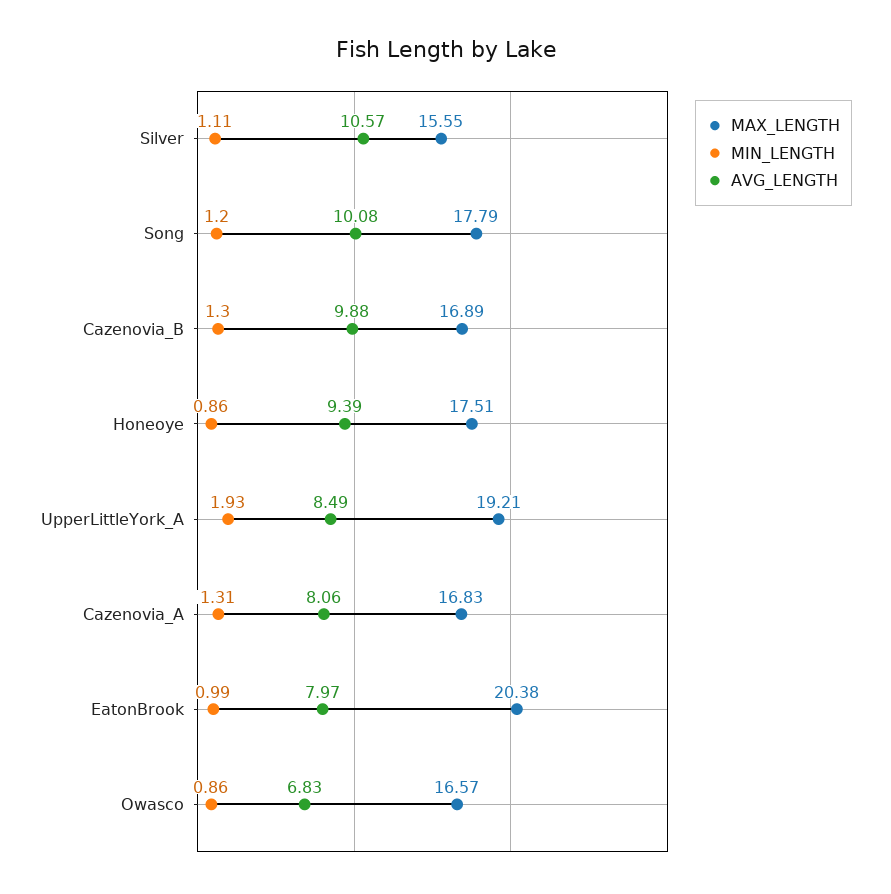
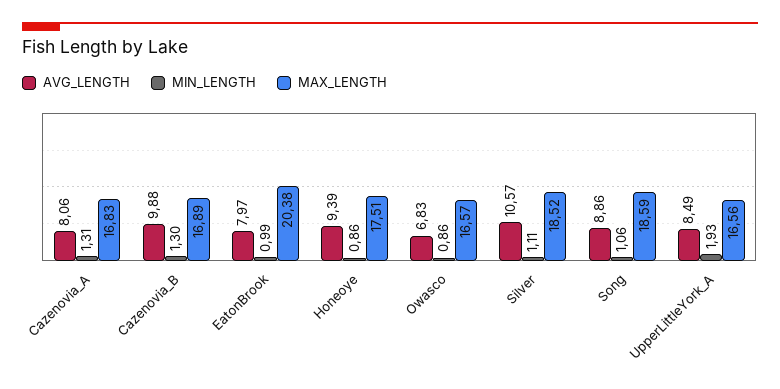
  {
    "MAX_LENGTH": {
-     "Silver": 15.55,
+     "Silver": 18.52,
-     "Song": 17.79,
+     "Song": 18.59,
      "Cazenovia_B": 16.89,
      "Honeoye": 17.51,
-     "UpperLittleYork_A": 19.21,
+     "UpperLittleYork_A": 16.56,
      "Cazenovia_A": 16.83,
      "EatonBrook": 20.38,
      "Owasco": 16.57
    },
    "MIN_LENGTH": {
      "Silver": 1.11,
-     "Song": 1.2,
+     "Song": 1.06,
      "Cazenovia_B": 1.3,
      "Honeoye": 0.86,
      "UpperLittleYork_A": 1.93,
      "Cazenovia_A": 1.31,
      "EatonBrook": 0.99,
      "Owasco": 0.86
    },
    "AVG_LENGTH": {
      "Silver": 10.57,
-     "Song": 10.08,
+     "Song": 8.86,
      "Cazenovia_B": 9.88,
      "Honeoye": 9.39,
      "UpperLittleYork_A": 8.49,
      "Cazenovia_A": 8.06,
      "EatonBrook": 7.97,
      "Owasco": 6.83
    }
  }

